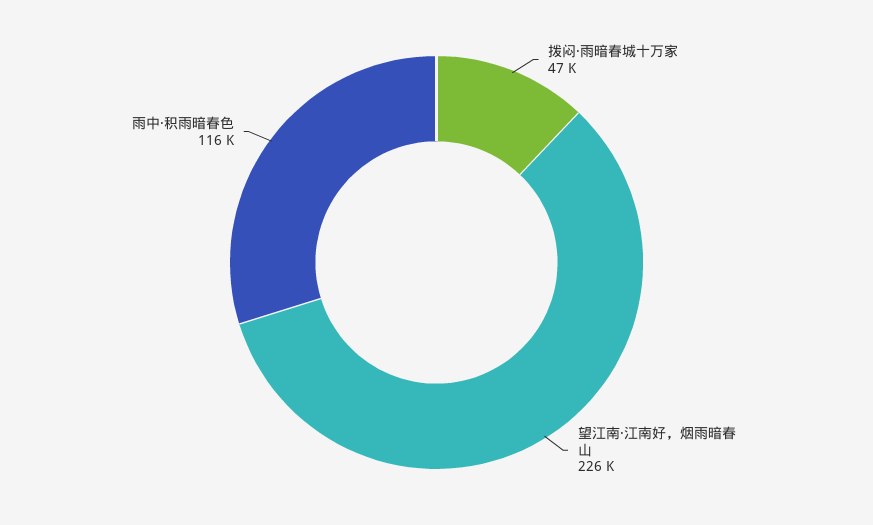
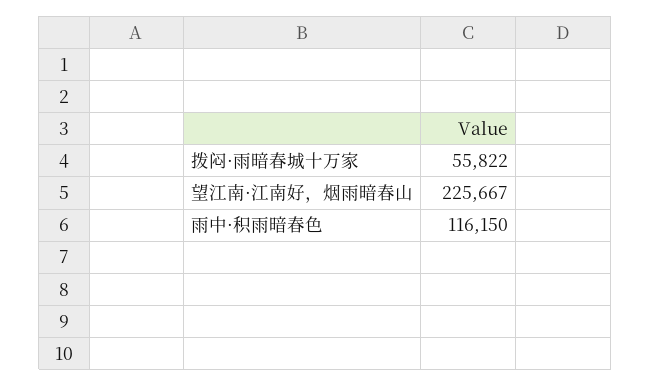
  {
-   "拨闷·雨暗春城十万家": 47000,
+   "拨闷·雨暗春城十万家": 55822,
    "望江南·江南好，烟雨暗春山": 225667,
    "雨中·积雨暗春色": 116150
  }

